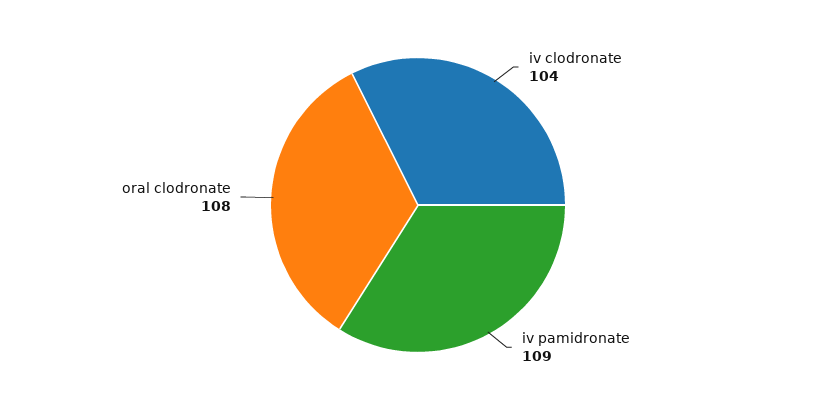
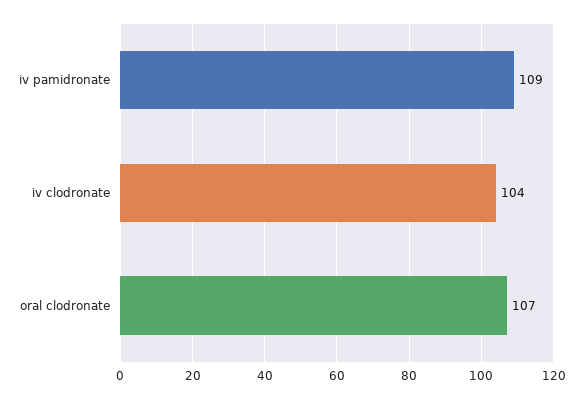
  {
    "iv clodronate": 104,
    "iv pamidronate": 109,
-   "oral clodronate": 108
+   "oral clodronate": 107
  }

